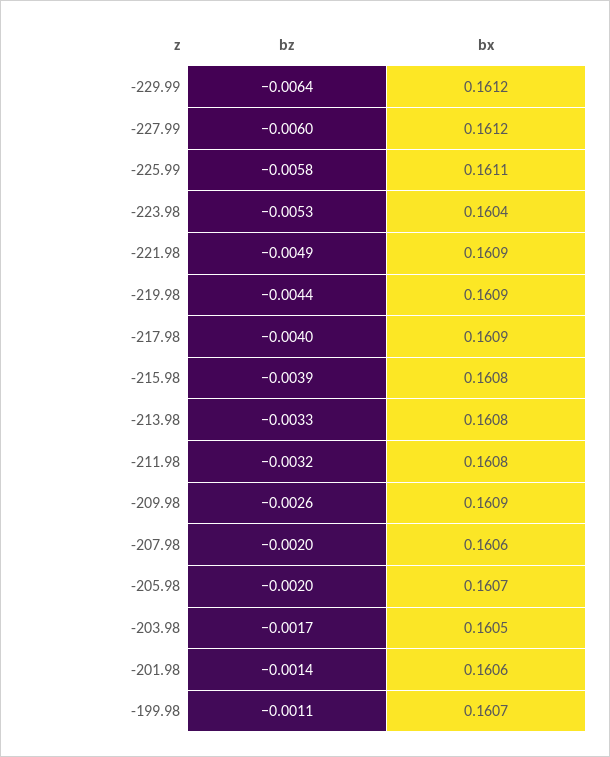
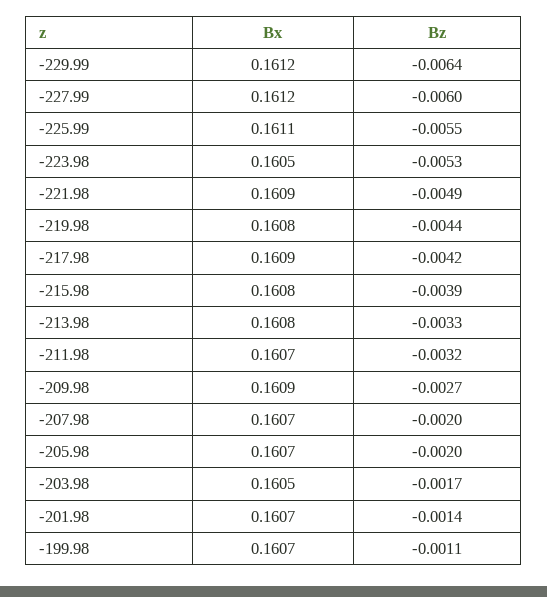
  {
    "bz": {
      "-229.99": -0.0064,
      "-227.99": -0.006,
-     "-225.99": -0.0058,
+     "-225.99": -0.0055,
      "-223.98": -0.0053,
      "-221.98": -0.0049,
      "-219.98": -0.0044,
-     "-217.98": -0.004,
+     "-217.98": -0.0042,
      "-215.98": -0.0039,
      "-213.98": -0.0033,
      "-211.98": -0.0032,
-     "-209.98": -0.0026,
+     "-209.98": -0.0027,
      "-207.98": -0.002,
      "-205.98": -0.002,
      "-203.98": -0.0017,
      "-201.98": -0.0014,
      "-199.98": -0.0011
    },
    "bx": {
      "-229.99": 0.1612,
      "-227.99": 0.1612,
      "-225.99": 0.1611,
-     "-223.98": 0.1604,
+     "-223.98": 0.1605,
      "-221.98": 0.1609,
-     "-219.98": 0.1609,
+     "-219.98": 0.1608,
      "-217.98": 0.1609,
      "-215.98": 0.1608,
      "-213.98": 0.1608,
-     "-211.98": 0.1608,
+     "-211.98": 0.1607,
      "-209.98": 0.1609,
-     "-207.98": 0.1606,
+     "-207.98": 0.1607,
      "-205.98": 0.1607,
      "-203.98": 0.1605,
-     "-201.98": 0.1606,
+     "-201.98": 0.1607,
      "-199.98": 0.1607
    }
  }

